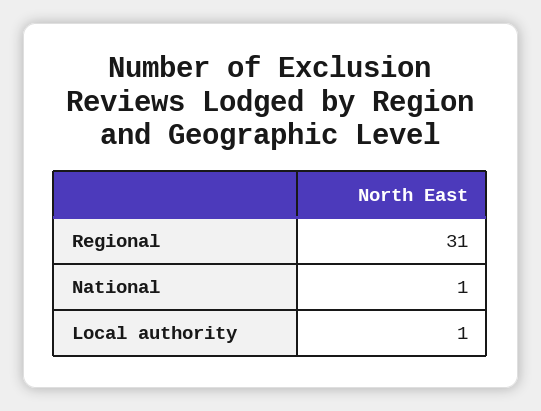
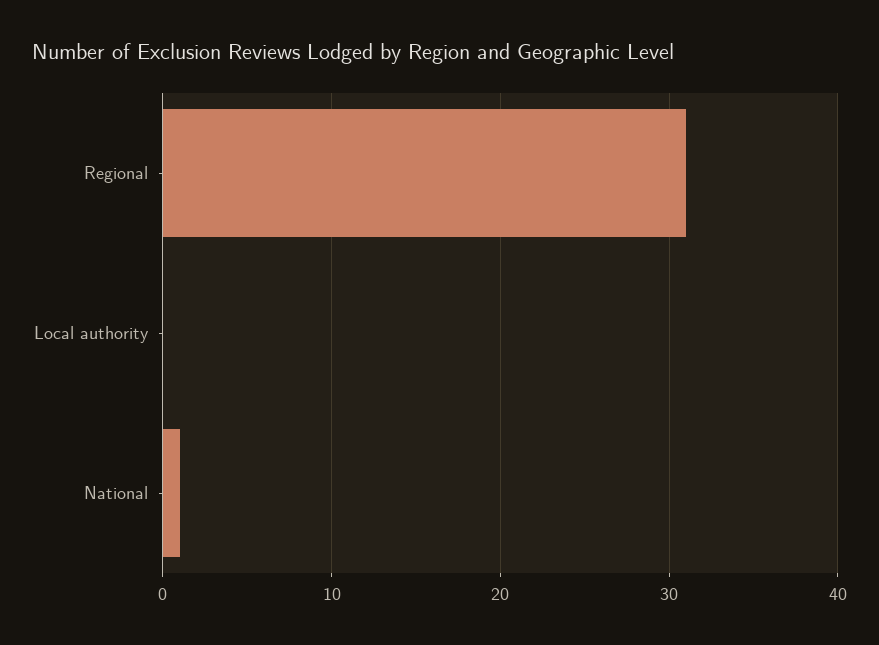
  {
    "Regional": 31,
    "National": 1,
-   "Local authority": 1
+   "Local authority": 0
  }

